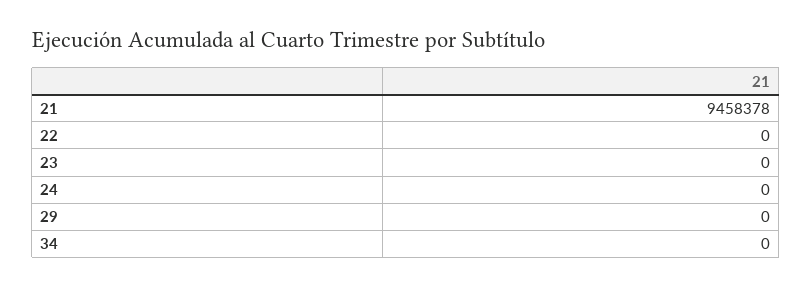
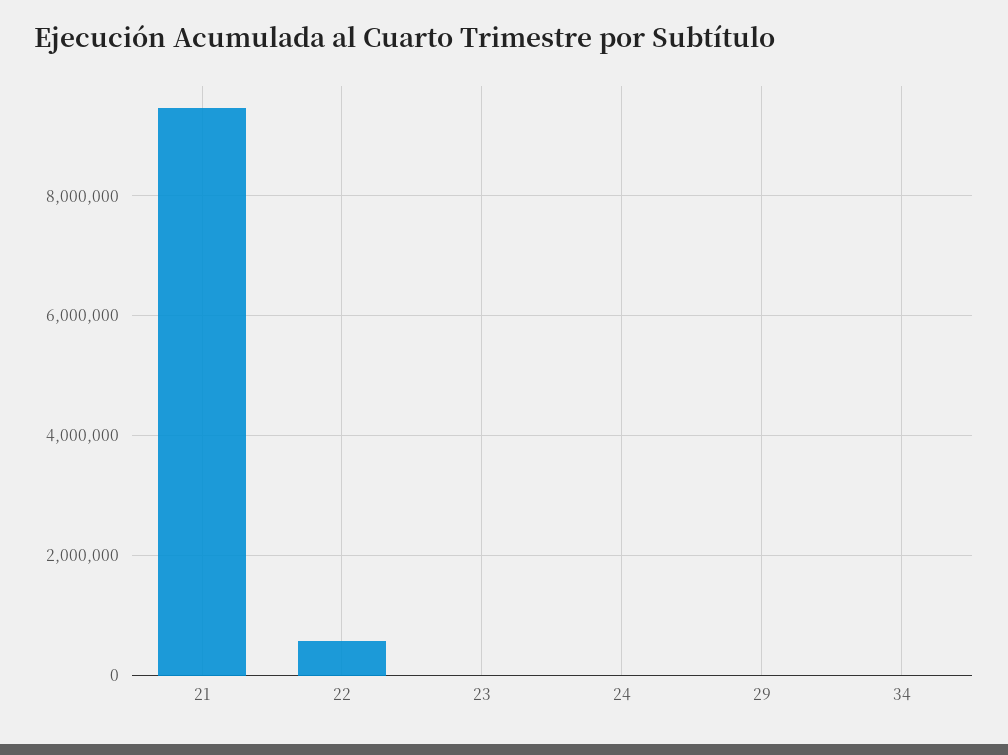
  {
    "21": 9458378,
-   "22": 0,
+   "22": 600000,
    "23": 0,
    "24": 0,
    "29": 0,
    "34": 0
  }

